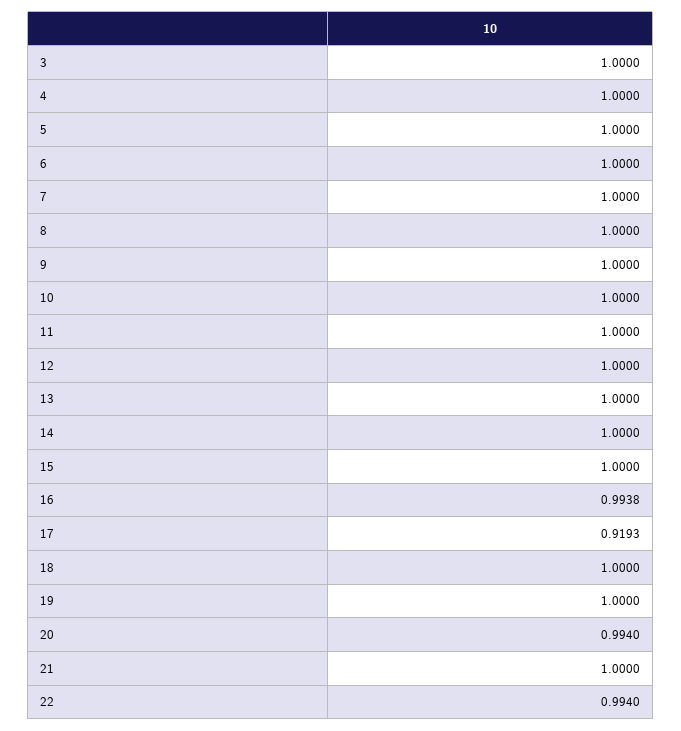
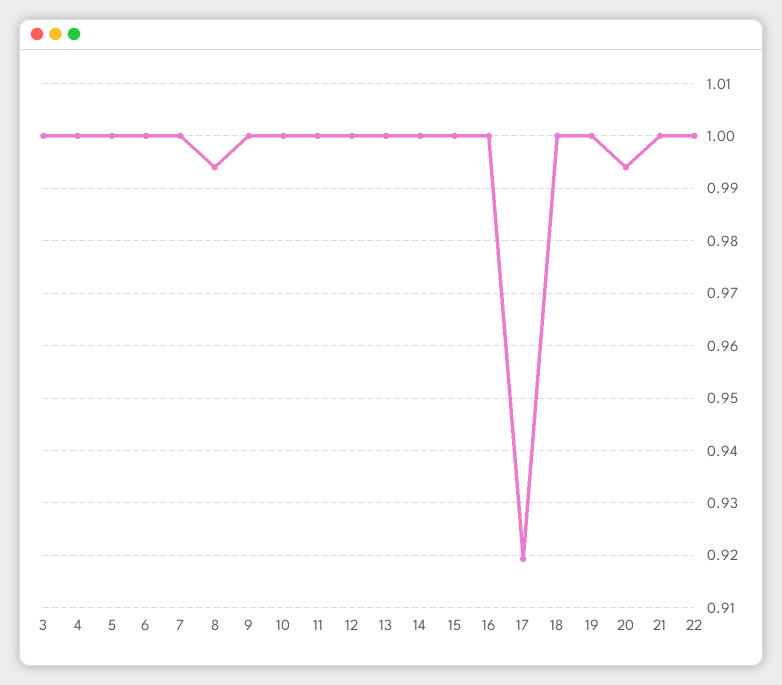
  {
    "3": 1,
    "4": 1,
    "5": 1,
    "6": 1,
    "7": 1,
-   "8": 1,
+   "8": 0.994,
    "9": 1,
    "10": 1,
    "11": 1,
    "12": 1,
    "13": 1,
    "14": 1,
    "15": 1,
-   "16": 0.9938,
+   "16": 1,
    "17": 0.9193,
    "18": 1,
    "19": 1,
    "20": 0.994,
    "21": 1,
-   "22": 0.994
+   "22": 1
  }

